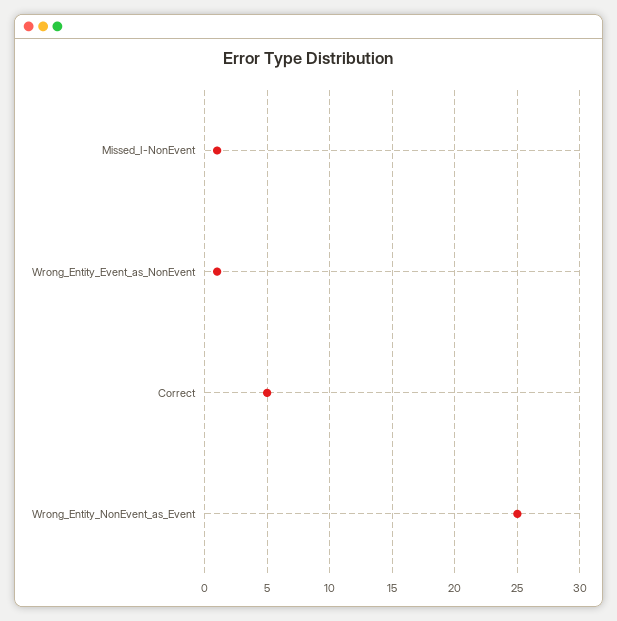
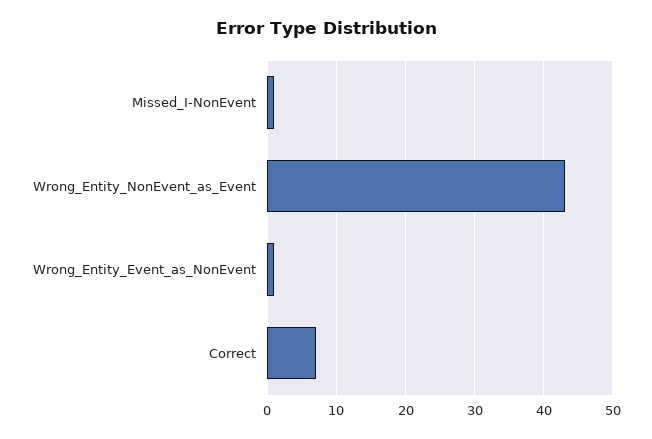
  {
    "Missed_I-NonEvent": 1,
    "Wrong_Entity_Event_as_NonEvent": 1,
-   "Correct": 5,
+   "Correct": 7,
-   "Wrong_Entity_NonEvent_as_Event": 25
+   "Wrong_Entity_NonEvent_as_Event": 43
  }

